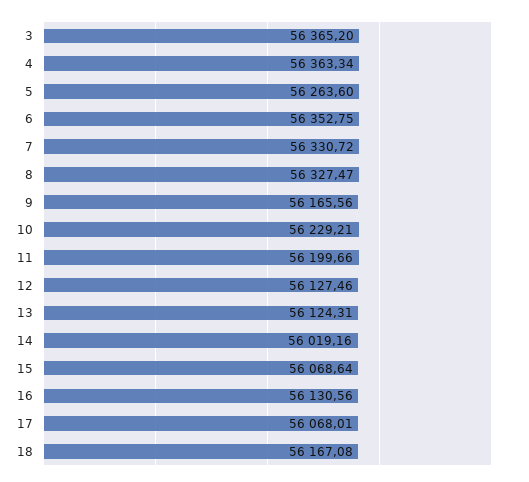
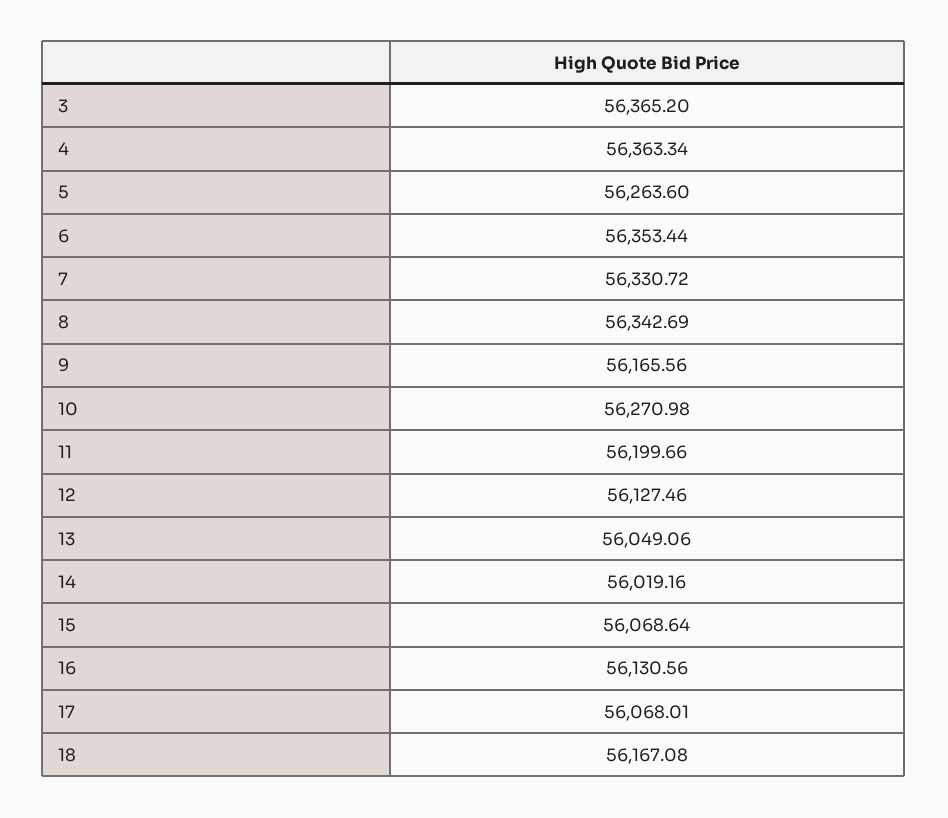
  {
    "3": 56365.2,
    "4": 56363.34,
    "5": 56263.6,
-   "6": 56352.75,
+   "6": 56353.44,
    "7": 56330.72,
-   "8": 56327.47,
+   "8": 56342.69,
    "9": 56165.56,
-   "10": 56229.21,
+   "10": 56270.98,
    "11": 56199.66,
    "12": 56127.46,
-   "13": 56124.31,
+   "13": 56049.06,
    "14": 56019.16,
    "15": 56068.64,
    "16": 56130.56,
    "17": 56068.01,
    "18": 56167.08
  }

